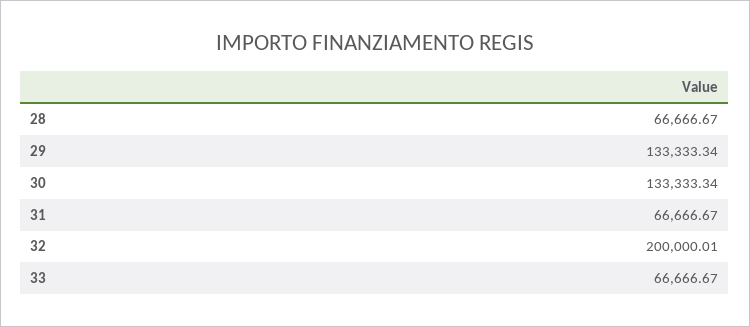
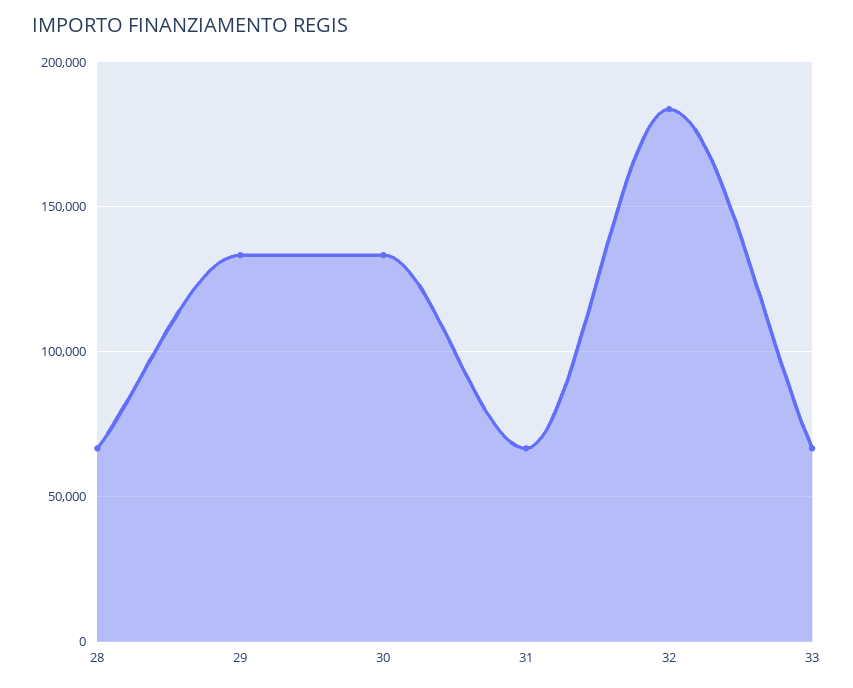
  {
    "28": 66666.67,
    "29": 133333.34,
    "30": 133333.34,
    "31": 66666.67,
-   "32": 200000.01,
+   "32": 185000,
    "33": 66666.67
  }

